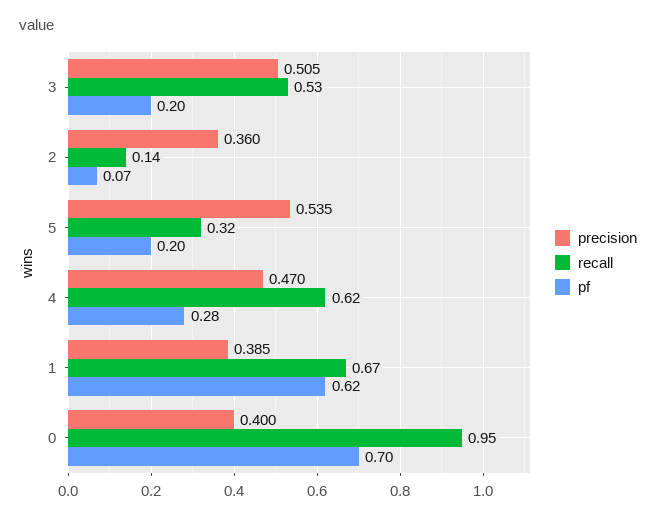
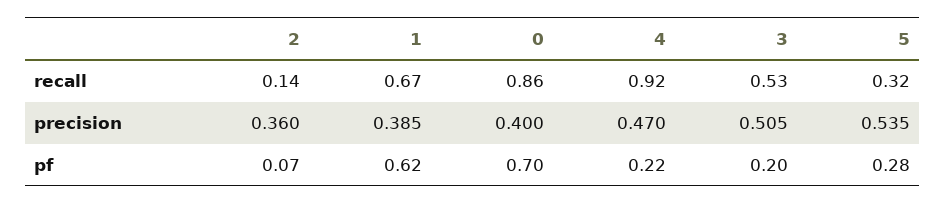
  {
    "precision": {
      "3": 0.505,
      "2": 0.36,
      "5": 0.535,
      "4": 0.47,
      "1": 0.385,
      "0": 0.4
    },
    "recall": {
      "3": 0.53,
      "2": 0.14,
      "5": 0.32,
-     "4": 0.62,
+     "4": 0.92,
      "1": 0.67,
-     "0": 0.95
+     "0": 0.86
    },
    "pf": {
      "3": 0.2,
      "2": 0.07,
-     "5": 0.2,
+     "5": 0.28,
-     "4": 0.28,
+     "4": 0.22,
      "1": 0.62,
      "0": 0.7
    }
  }

